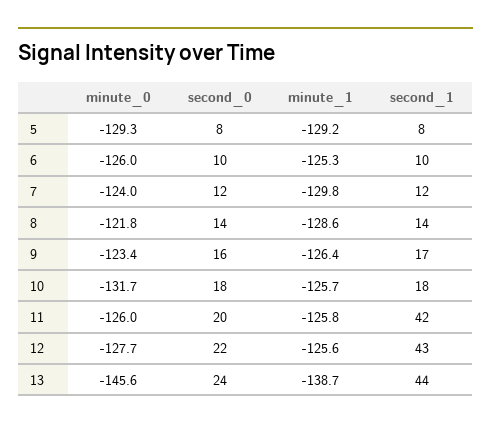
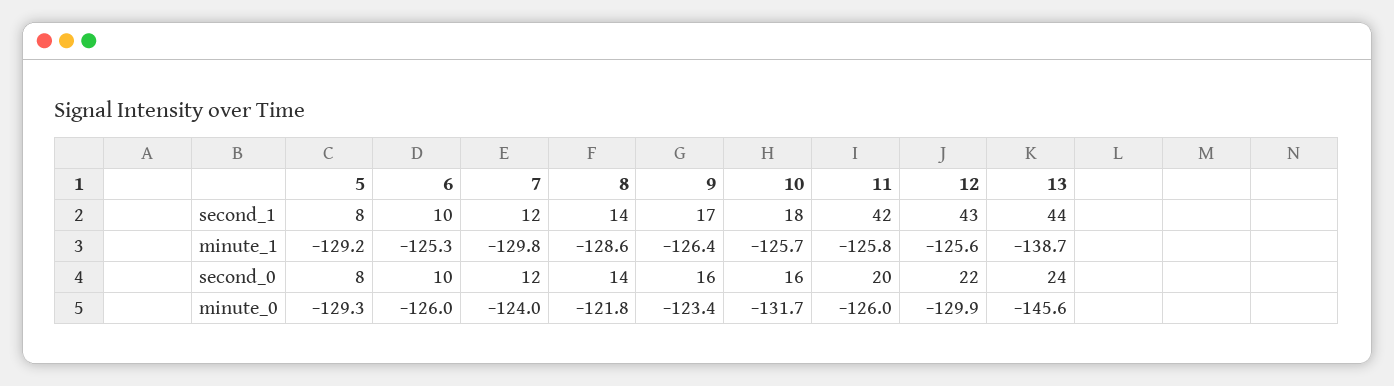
  {
    "minute_0": {
      "5": -129.3,
      "6": -126,
      "7": -124,
      "8": -121.8,
      "9": -123.4,
      "10": -131.7,
      "11": -126,
-     "12": -127.7,
+     "12": -129.9,
      "13": -145.6
    },
    "second_0": {
      "5": 8,
      "6": 10,
      "7": 12,
      "8": 14,
      "9": 16,
-     "10": 18,
+     "10": 16,
      "11": 20,
      "12": 22,
      "13": 24
    },
    "minute_1": {
      "5": -129.2,
      "6": -125.3,
      "7": -129.8,
      "8": -128.6,
      "9": -126.4,
      "10": -125.7,
      "11": -125.8,
      "12": -125.6,
      "13": -138.7
    },
    "second_1": {
      "5": 8,
      "6": 10,
      "7": 12,
      "8": 14,
      "9": 17,
      "10": 18,
      "11": 42,
      "12": 43,
      "13": 44
    }
  }

